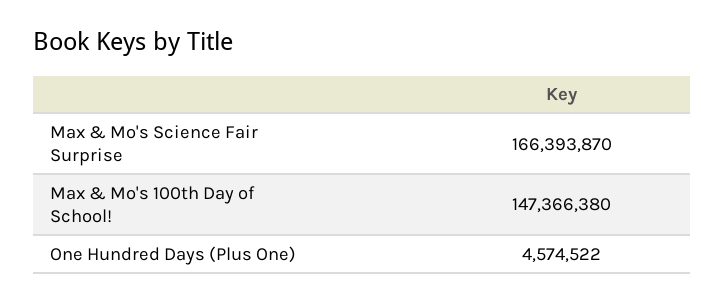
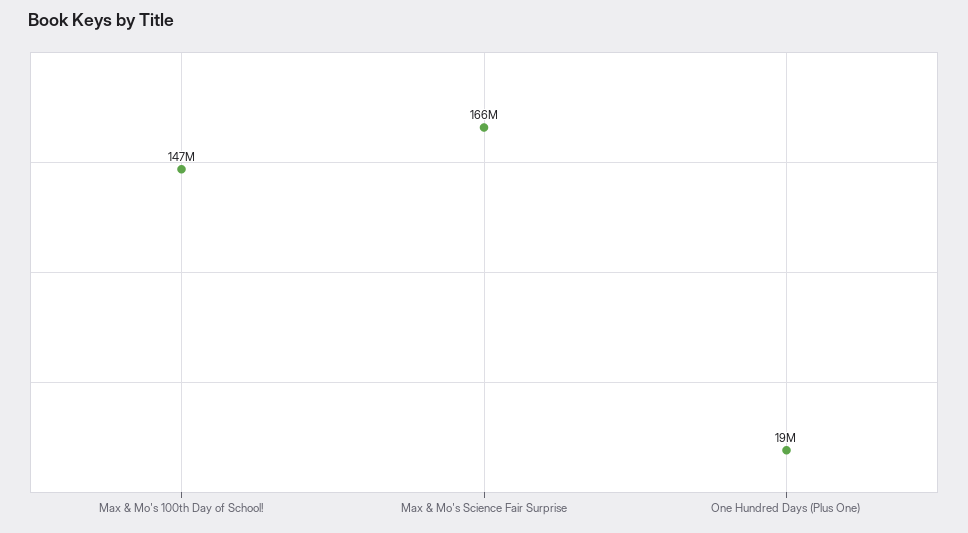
  {
    "Max & Mo's Science Fair Surprise": 166393870,
    "Max & Mo's 100th Day of School!": 147366380,
-   "One Hundred Days (Plus One)": 4574522
+   "One Hundred Days (Plus One)": 19000000
  }

